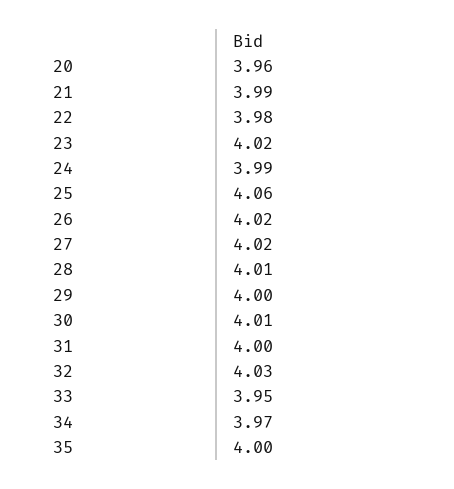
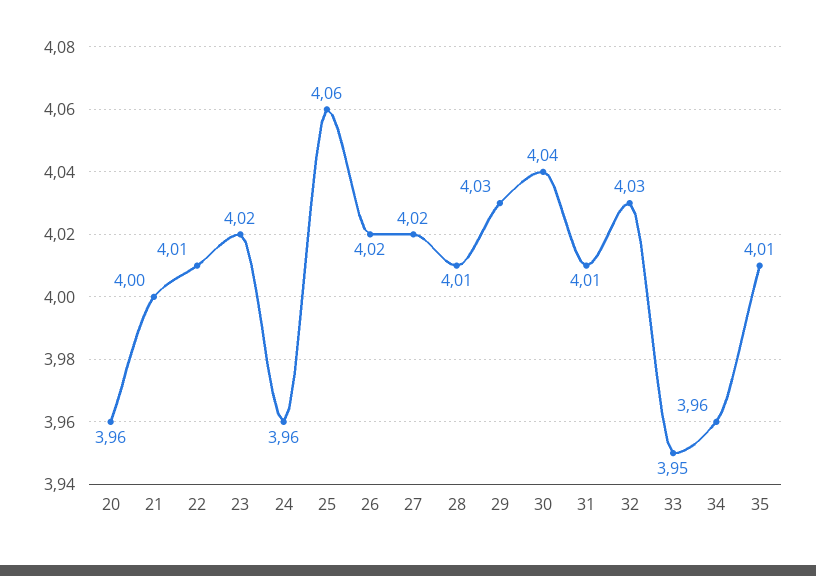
  {
    "20": 3.96,
-   "21": 3.99,
+   "21": 4,
-   "22": 3.98,
+   "22": 4.01,
    "23": 4.02,
-   "24": 3.99,
+   "24": 3.96,
    "25": 4.06,
    "26": 4.02,
    "27": 4.02,
    "28": 4.01,
-   "29": 4,
+   "29": 4.03,
-   "30": 4.01,
+   "30": 4.04,
-   "31": 4,
+   "31": 4.01,
    "32": 4.03,
    "33": 3.95,
-   "34": 3.97,
+   "34": 3.96,
-   "35": 4
+   "35": 4.01
  }

